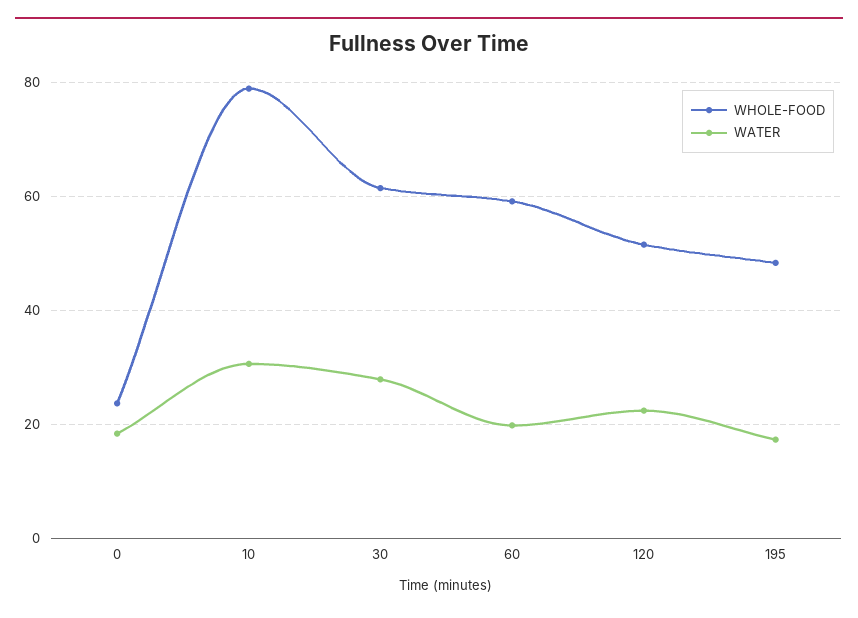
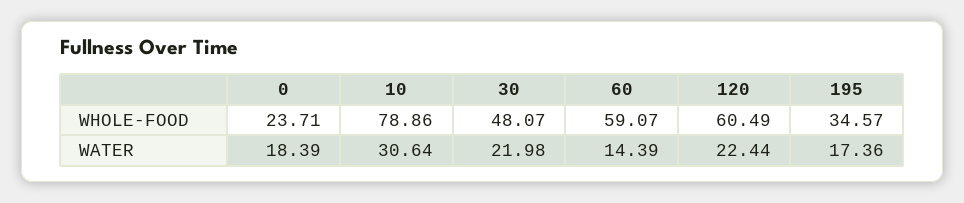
  {
    "WHOLE-FOOD": {
      "0": 23.71,
      "10": 78.86,
-     "30": 62,
+     "30": 48.07,
      "60": 59.07,
-     "120": 52,
+     "120": 60.49,
-     "195": 48
+     "195": 34.57
    },
    "WATER": {
      "0": 18.39,
      "10": 30.64,
-     "30": 28,
+     "30": 21.98,
-     "60": 20,
+     "60": 14.39,
      "120": 22.44,
      "195": 17.36
    }
  }

